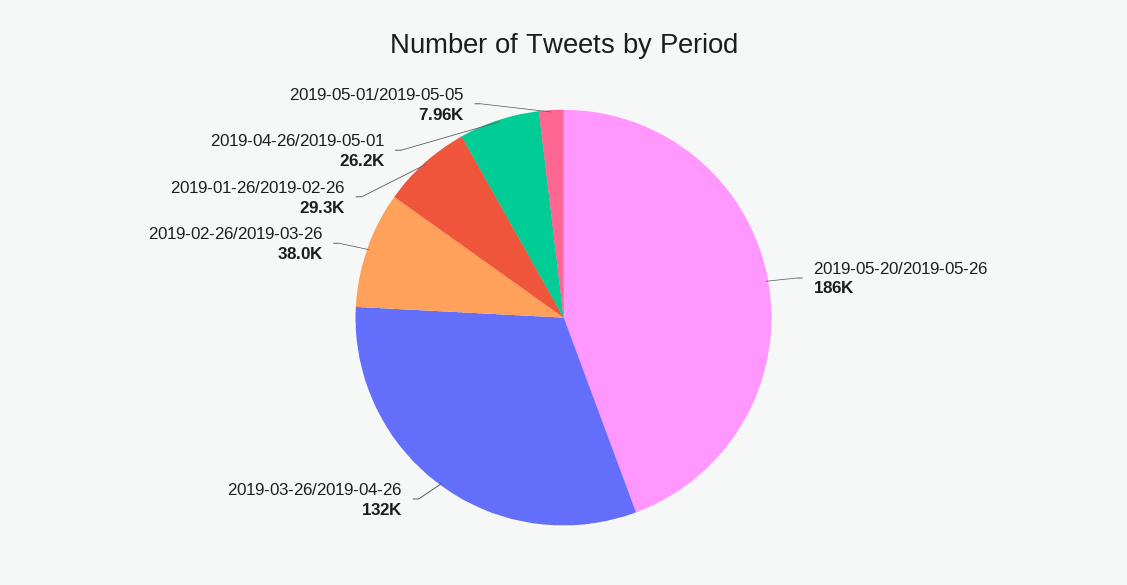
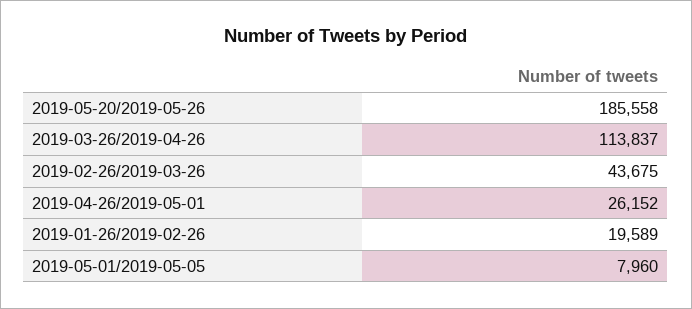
  {
    "2019-05-20/2019-05-26": 185558,
-   "2019-03-26/2019-04-26": 132000,
+   "2019-03-26/2019-04-26": 113837,
-   "2019-02-26/2019-03-26": 38000,
+   "2019-02-26/2019-03-26": 43675,
-   "2019-01-26/2019-02-26": 29300,
+   "2019-01-26/2019-02-26": 19589,
    "2019-04-26/2019-05-01": 26152,
    "2019-05-01/2019-05-05": 7960
  }

